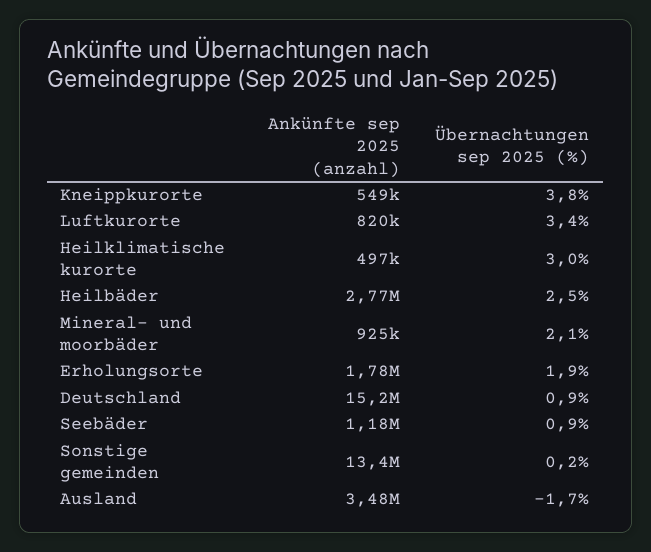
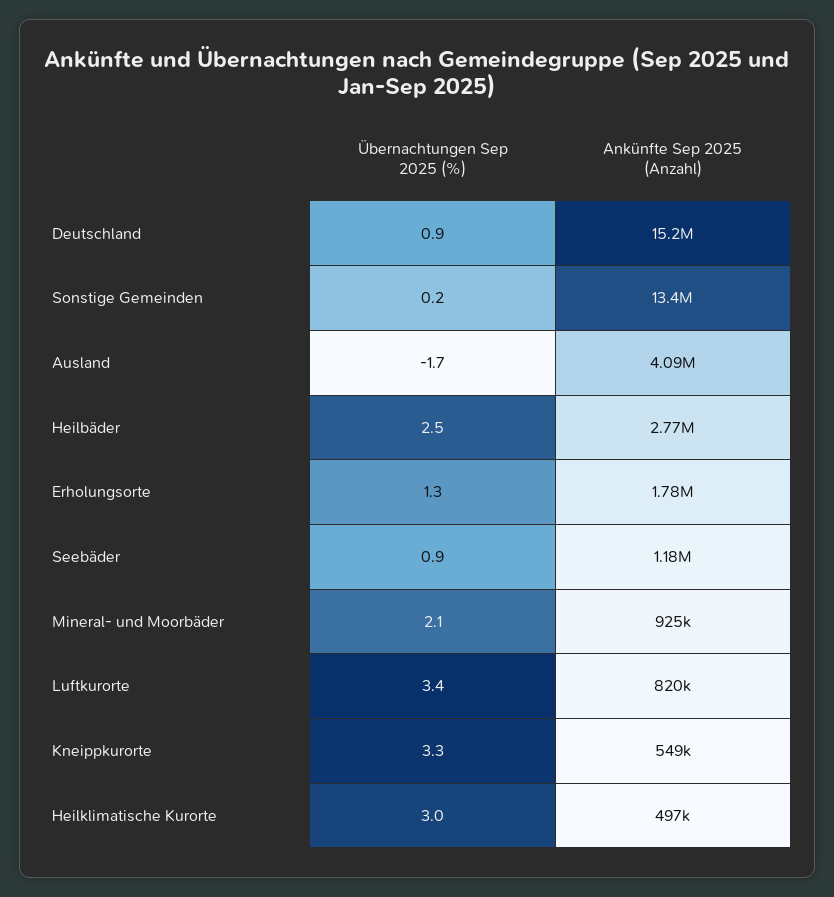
  {
    "Ankünfte sep 2025 (anzahl)": {
      "Kneippkurorte": 549000,
      "Luftkurorte": 820000,
      "Heilklimatische kurorte": 497000,
      "Heilbäder": 2770000,
      "Mineral- und moorbäder": 925000,
      "Erholungsorte": 1780000,
      "Deutschland": 15200000,
      "Seebäder": 1180000,
      "Sonstige gemeinden": 13400000,
-     "Ausland": 3480000
+     "Ausland": 4090000
    },
    "Übernachtungen sep 2025 (%)": {
-     "Kneippkurorte": 3.8,
+     "Kneippkurorte": 3.3,
      "Luftkurorte": 3.4,
      "Heilklimatische kurorte": 3,
      "Heilbäder": 2.5,
      "Mineral- und moorbäder": 2.1,
-     "Erholungsorte": 1.9,
+     "Erholungsorte": 1.3,
      "Deutschland": 0.9,
      "Seebäder": 0.9,
      "Sonstige gemeinden": 0.2,
      "Ausland": -1.7
    }
  }

